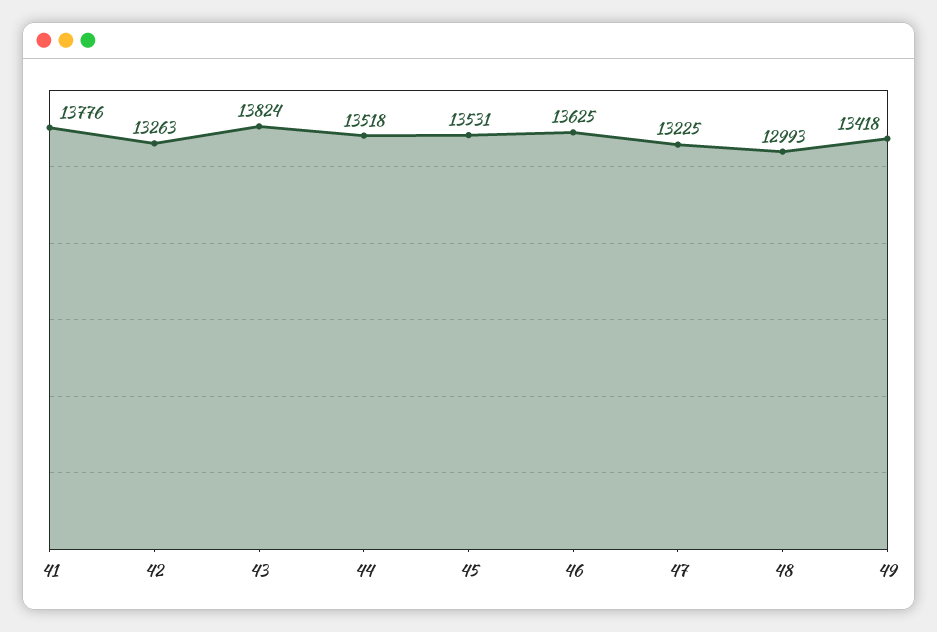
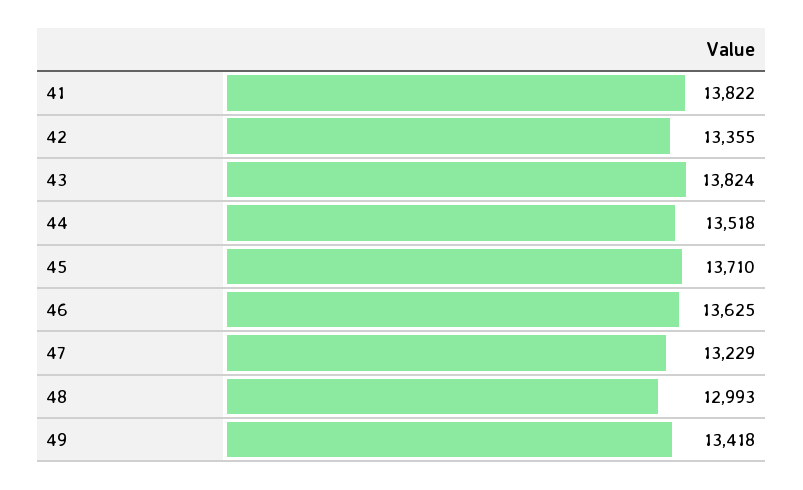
  {
-   "41": 13776,
+   "41": 13822,
-   "42": 13263,
+   "42": 13355,
    "43": 13824,
    "44": 13518,
-   "45": 13531,
+   "45": 13710,
    "46": 13625,
-   "47": 13225,
+   "47": 13229,
    "48": 12993,
    "49": 13418
  }

